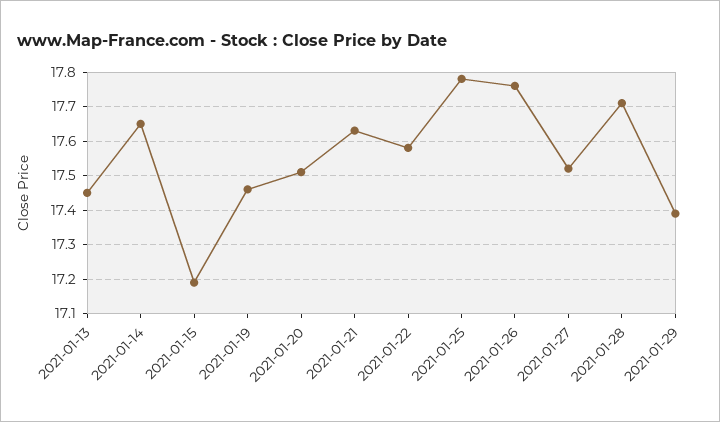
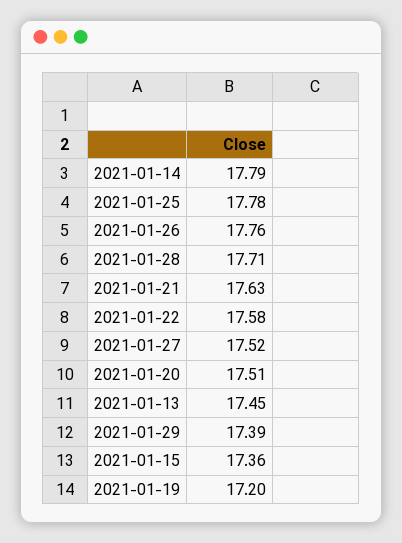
  {
    "2021-01-13": 17.45,
-   "2021-01-14": 17.65,
+   "2021-01-14": 17.79,
-   "2021-01-15": 17.2,
+   "2021-01-15": 17.36,
-   "2021-01-19": 17.45,
+   "2021-01-19": 17.2,
    "2021-01-20": 17.51,
    "2021-01-21": 17.63,
    "2021-01-22": 17.58,
    "2021-01-25": 17.78,
    "2021-01-26": 17.76,
    "2021-01-27": 17.52,
    "2021-01-28": 17.71,
    "2021-01-29": 17.39
  }

